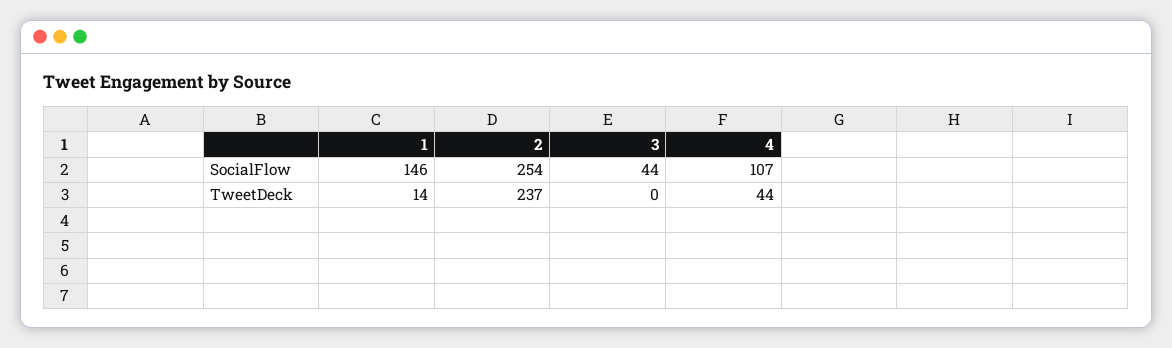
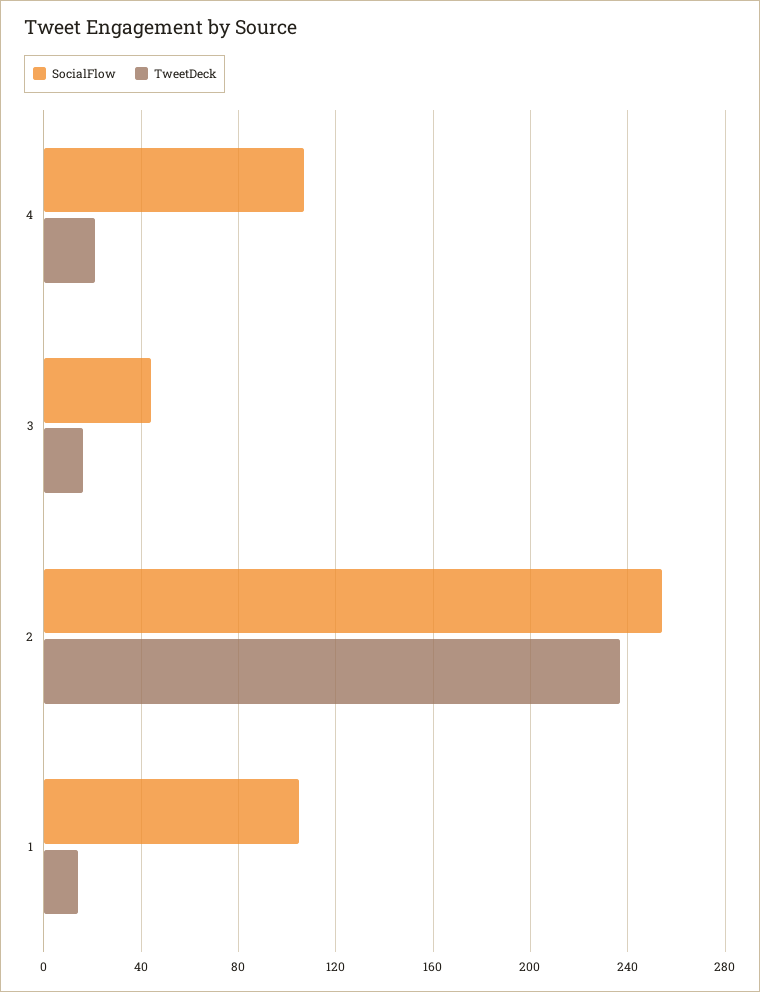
  {
    "SocialFlow": {
-     "1": 146,
+     "1": 105,
      "2": 254,
      "3": 44,
      "4": 107
    },
    "TweetDeck": {
      "1": 14,
      "2": 237,
-     "3": 0,
+     "3": 15,
-     "4": 44
+     "4": 20
    }
  }

